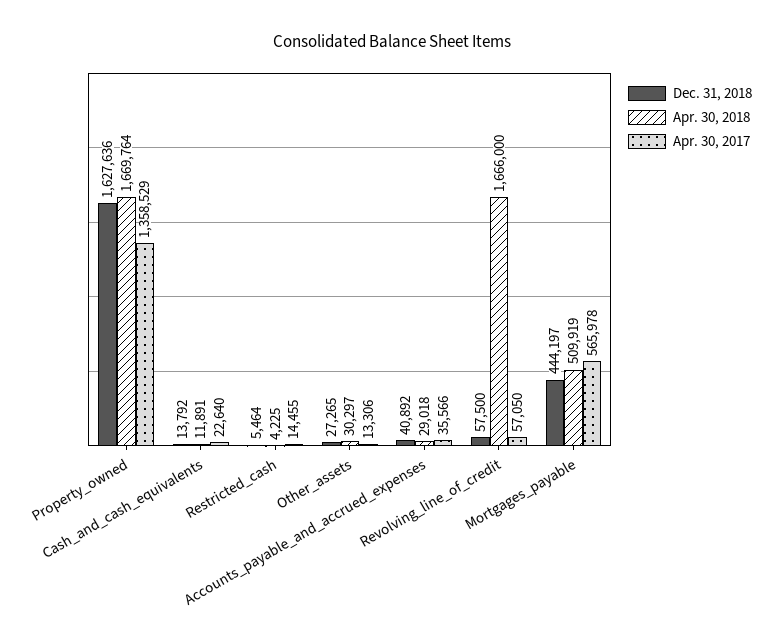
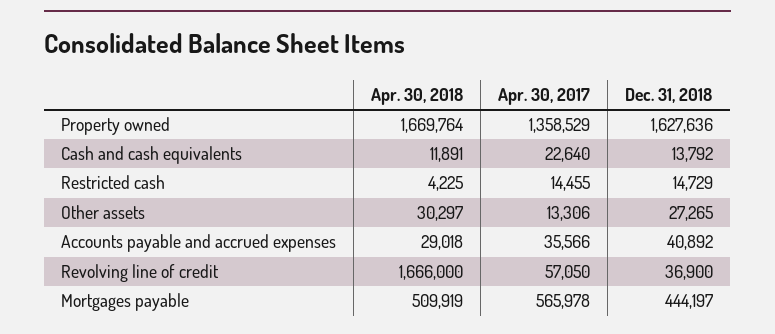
  {
    "Dec. 31, 2018": {
      "Property_owned": 1627636,
      "Cash_and_cash_equivalents": 13792,
-     "Restricted_cash": 5464,
+     "Restricted_cash": 14729,
      "Other_assets": 27265,
      "Accounts_payable_and_accrued_expenses": 40892,
-     "Revolving_line_of_credit": 57500,
+     "Revolving_line_of_credit": 36900,
      "Mortgages_payable": 444197
    },
    "Apr. 30, 2018": {
      "Property_owned": 1669764,
      "Cash_and_cash_equivalents": 11891,
      "Restricted_cash": 4225,
      "Other_assets": 30297,
      "Accounts_payable_and_accrued_expenses": 29018,
      "Revolving_line_of_credit": 1666000,
      "Mortgages_payable": 509919
    },
    "Apr. 30, 2017": {
      "Property_owned": 1358529,
      "Cash_and_cash_equivalents": 22640,
      "Restricted_cash": 14455,
      "Other_assets": 13306,
      "Accounts_payable_and_accrued_expenses": 35566,
      "Revolving_line_of_credit": 57050,
      "Mortgages_payable": 565978
    }
  }

